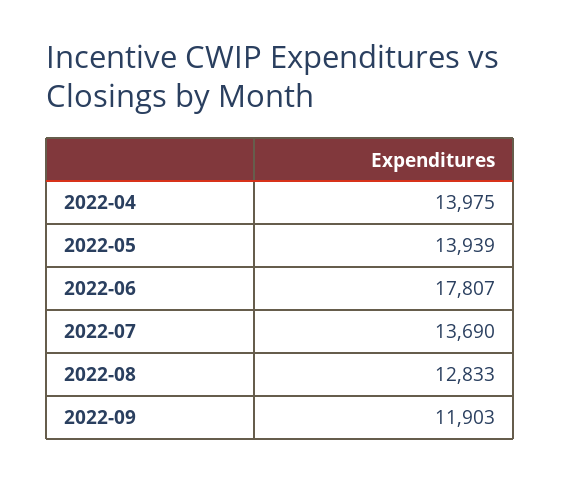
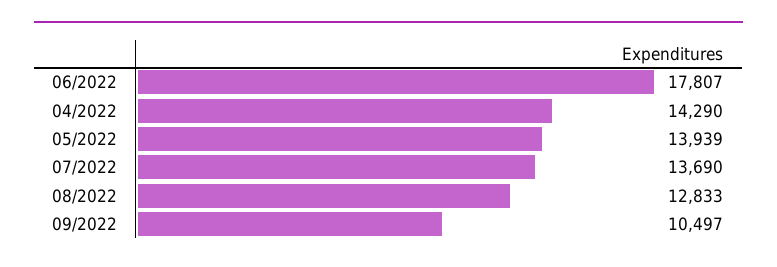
  {
-   "2022-04": 13975,
+   "2022-04": 14290,
    "2022-05": 13939,
    "2022-06": 17807,
    "2022-07": 13690,
    "2022-08": 12833,
-   "2022-09": 11903
+   "2022-09": 10497
  }

